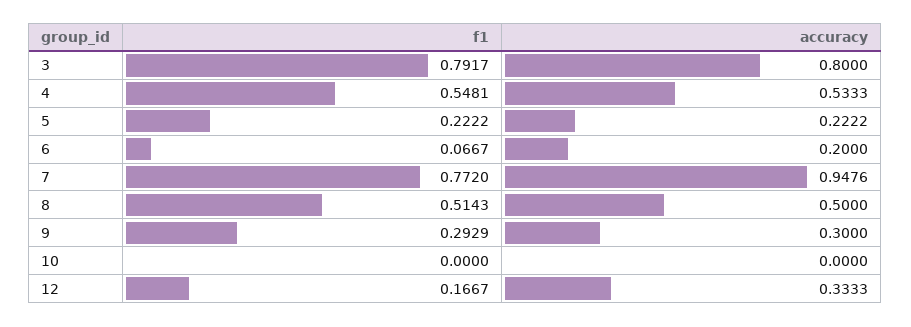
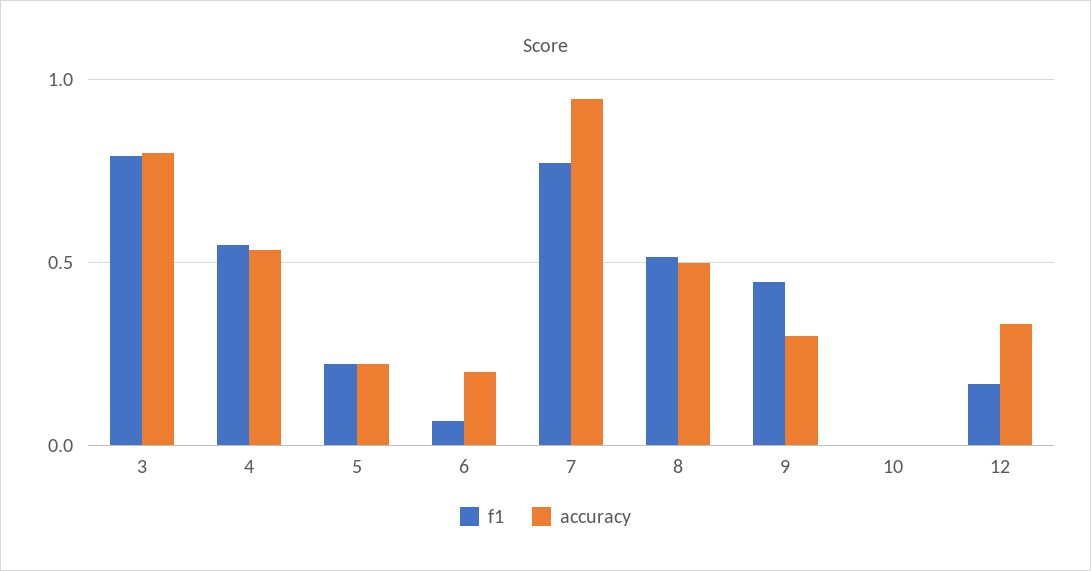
  {
    "f1": {
      "3": 0.7917,
      "4": 0.5481,
      "5": 0.2222,
      "6": 0.0667,
      "7": 0.772,
      "8": 0.5143,
-     "9": 0.2929,
+     "9": 0.45,
      "10": 0,
      "12": 0.1667
    },
    "accuracy": {
      "3": 0.8,
      "4": 0.5333,
      "5": 0.2222,
      "6": 0.2,
      "7": 0.9476,
      "8": 0.5,
      "9": 0.3,
      "10": 0,
      "12": 0.3333
    }
  }

